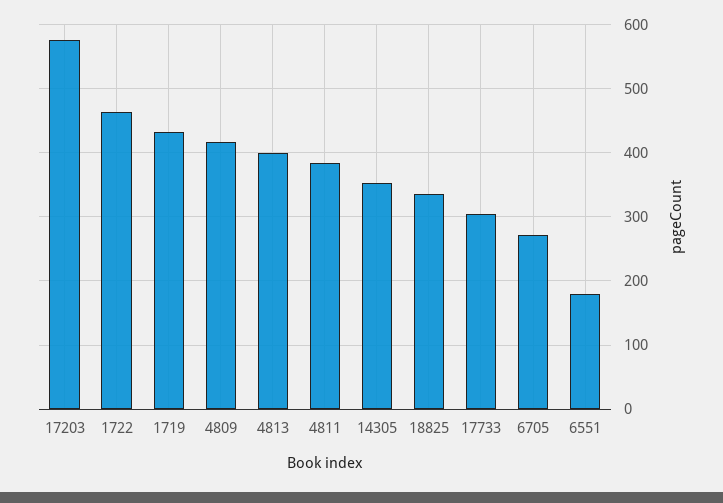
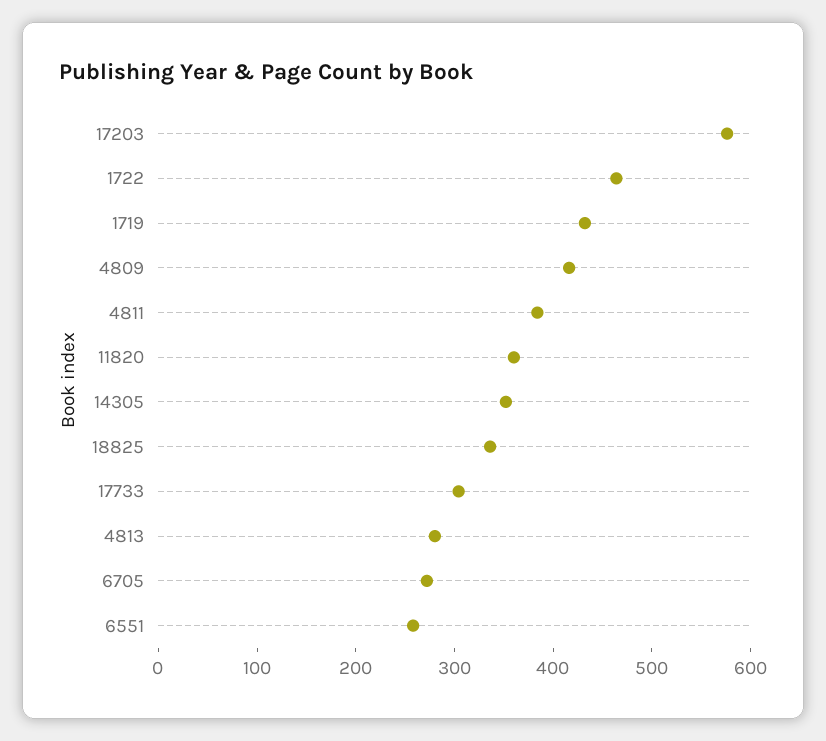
  {
    "17203": 580,
    "1722": 460,
    "1719": 430,
    "4809": 420,
-   "4813": 400,
+   "4813": 280,
    "4811": 380,
    "14305": 350,
    "18825": 340,
    "17733": 300,
    "6705": 270,
-   "6551": 180
+   "6551": 260,
+   "11820": 360
  }

